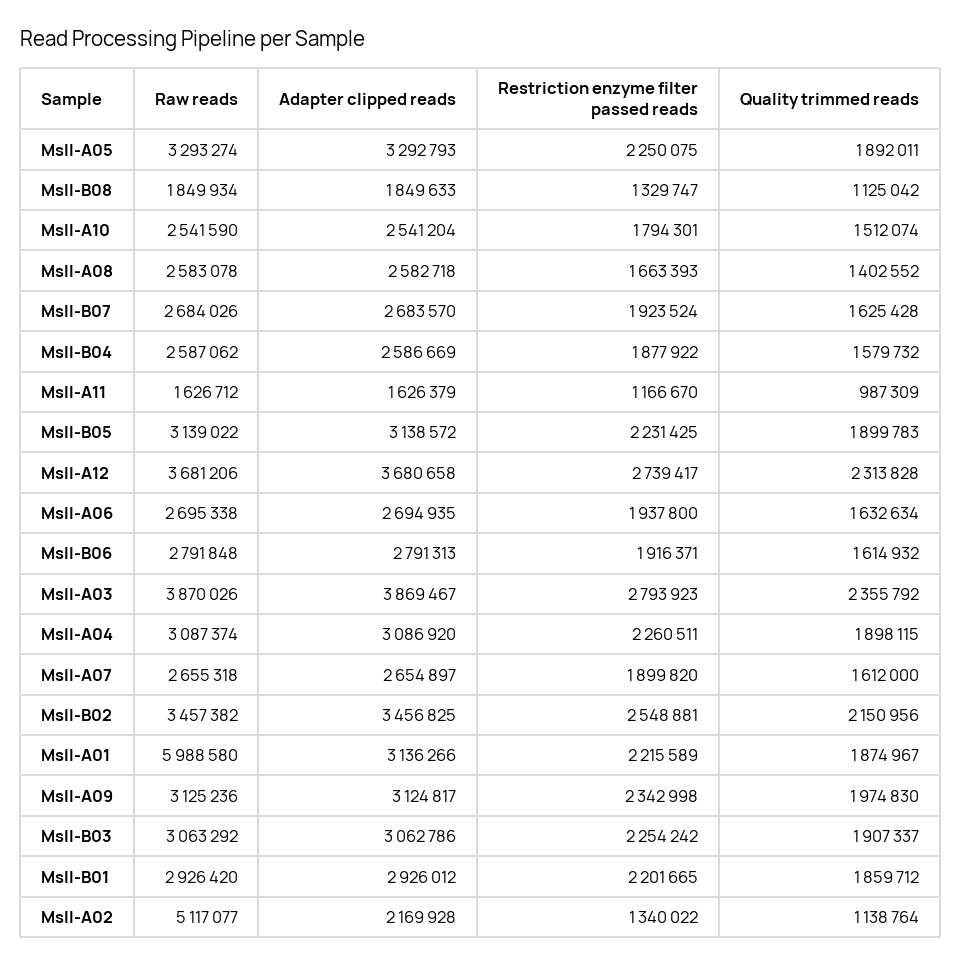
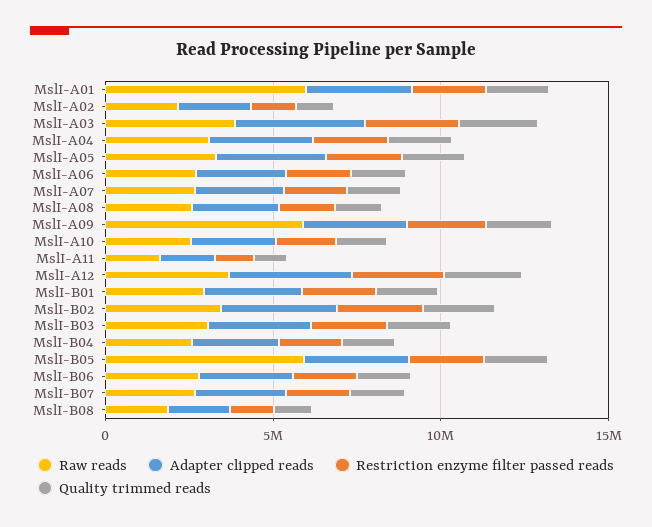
  {
    "Raw reads": {
      "MslI-A05": 3293274,
      "MslI-B08": 1849934,
      "MslI-A10": 2541590,
      "MslI-A08": 2583078,
      "MslI-B07": 2684026,
      "MslI-B04": 2587062,
      "MslI-A11": 1626712,
-     "MslI-B05": 3139022,
+     "MslI-B05": 6000000,
      "MslI-A12": 3681206,
      "MslI-A06": 2695338,
      "MslI-B06": 2791848,
      "MslI-A03": 3870026,
      "MslI-A04": 3087374,
      "MslI-A07": 2655318,
      "MslI-B02": 3457382,
      "MslI-A01": 5988580,
-     "MslI-A09": 3125236,
+     "MslI-A09": 6000000,
      "MslI-B03": 3063292,
      "MslI-B01": 2926420,
-     "MslI-A02": 5117077
+     "MslI-A02": 2000000
    },
    "Adapter clipped reads": {
      "MslI-A05": 3292793,
      "MslI-B08": 1849633,
      "MslI-A10": 2541204,
      "MslI-A08": 2582718,
      "MslI-B07": 2683570,
      "MslI-B04": 2586669,
      "MslI-A11": 1626379,
      "MslI-B05": 3138572,
      "MslI-A12": 3680658,
      "MslI-A06": 2694935,
      "MslI-B06": 2791313,
      "MslI-A03": 3869467,
      "MslI-A04": 3086920,
      "MslI-A07": 2654897,
      "MslI-B02": 3456825,
      "MslI-A01": 3136266,
      "MslI-A09": 3124817,
      "MslI-B03": 3062786,
      "MslI-B01": 2926012,
      "MslI-A02": 2169928
    },
    "Restriction enzyme filter passed reads": {
      "MslI-A05": 2250075,
      "MslI-B08": 1329747,
      "MslI-A10": 1794301,
      "MslI-A08": 1663393,
      "MslI-B07": 1923524,
      "MslI-B04": 1877922,
      "MslI-A11": 1166670,
      "MslI-B05": 2231425,
      "MslI-A12": 2739417,
      "MslI-A06": 1937800,
      "MslI-B06": 1916371,
      "MslI-A03": 2793923,
      "MslI-A04": 2260511,
      "MslI-A07": 1899820,
      "MslI-B02": 2548881,
      "MslI-A01": 2215589,
      "MslI-A09": 2342998,
      "MslI-B03": 2254242,
      "MslI-B01": 2201665,
      "MslI-A02": 1340022
    },
    "Quality trimmed reads": {
      "MslI-A05": 1892011,
      "MslI-B08": 1125042,
      "MslI-A10": 1512074,
      "MslI-A08": 1402552,
      "MslI-B07": 1625428,
      "MslI-B04": 1579732,
      "MslI-A11": 987309,
      "MslI-B05": 1899783,
      "MslI-A12": 2313828,
      "MslI-A06": 1632634,
      "MslI-B06": 1614932,
      "MslI-A03": 2355792,
      "MslI-A04": 1898115,
      "MslI-A07": 1612000,
      "MslI-B02": 2150956,
      "MslI-A01": 1874967,
      "MslI-A09": 1974830,
      "MslI-B03": 1907337,
      "MslI-B01": 1859712,
      "MslI-A02": 1138764
    }
  }

